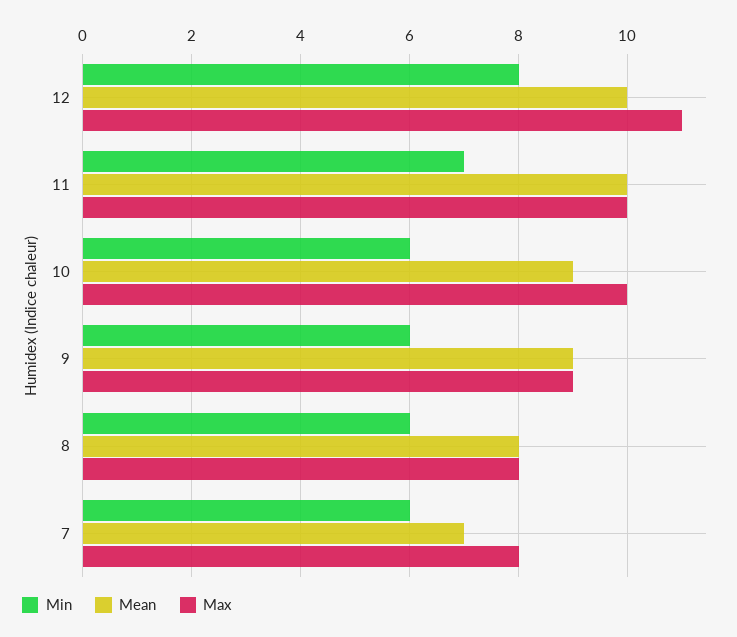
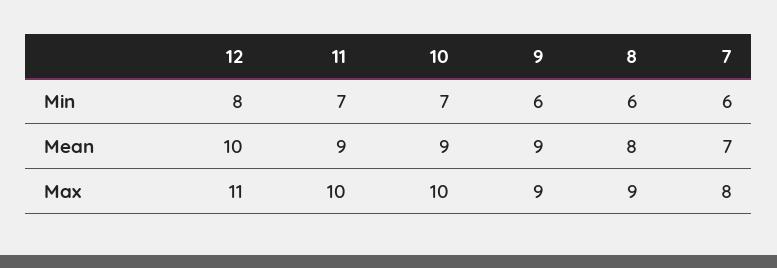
  {
    "Min": {
      "12": 8,
      "11": 7,
-     "10": 6,
+     "10": 7,
      "9": 6,
      "8": 6,
      "7": 6
    },
    "Mean": {
      "12": 10,
-     "11": 10,
+     "11": 9,
      "10": 9,
      "9": 9,
      "8": 8,
      "7": 7
    },
    "Max": {
      "12": 11,
      "11": 10,
      "10": 10,
      "9": 9,
-     "8": 8,
+     "8": 9,
      "7": 8
    }
  }

